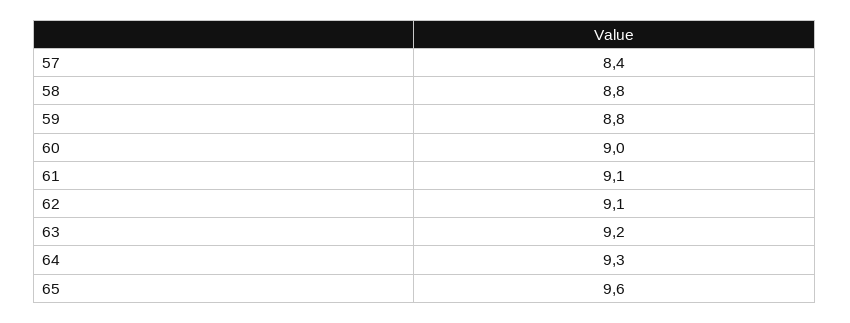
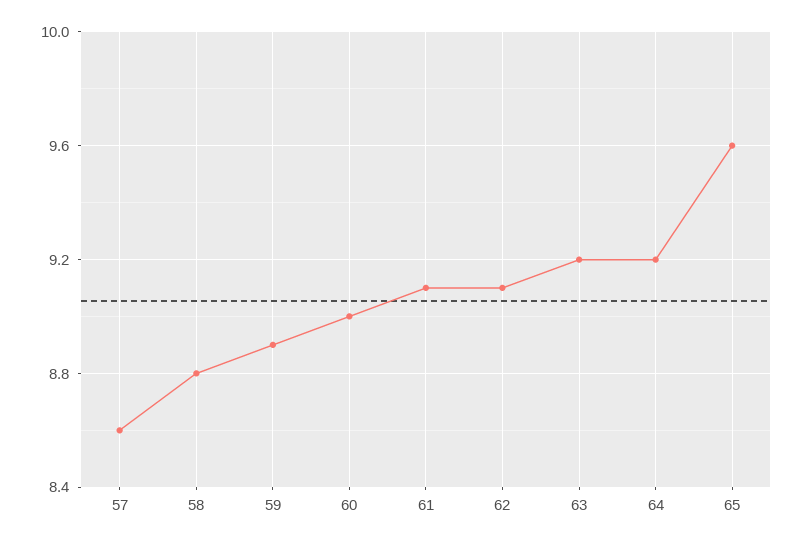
  {
-   "57": 8.4,
+   "57": 8.6,
    "58": 8.8,
-   "59": 8.8,
+   "59": 8.9,
    "60": 9,
    "61": 9.1,
    "62": 9.1,
    "63": 9.2,
-   "64": 9.3,
+   "64": 9.2,
    "65": 9.6
  }

